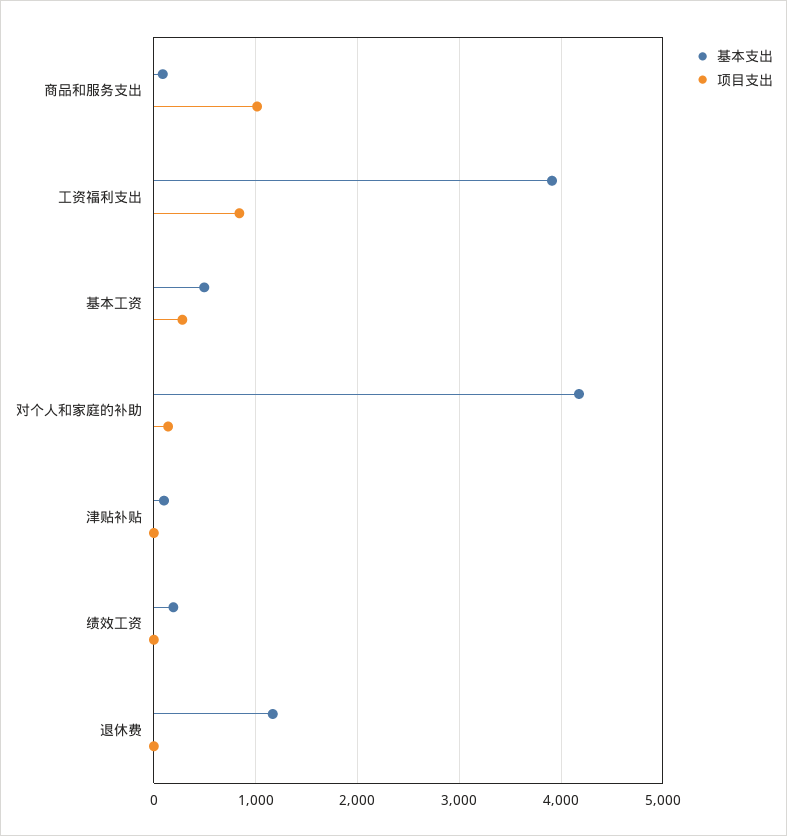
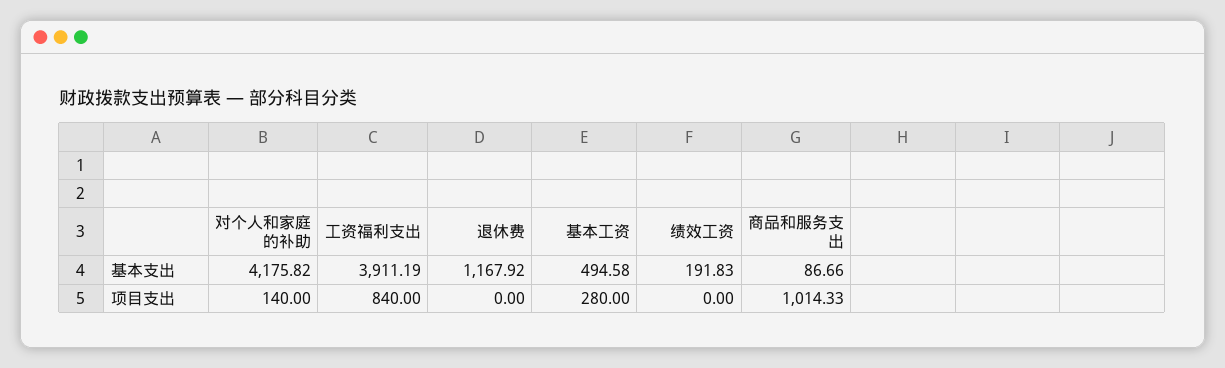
  {
    "基本支出": {
      "商品和服务支出": 86.66,
      "工资福利支出": 3911.19,
      "基本工资": 494.58,
      "对个人和家庭的补助": 4175.82,
-     "津贴补贴": 100,
      "绩效工资": 191.83,
      "退休费": 1167.92
    },
    "项目支出": {
      "商品和服务支出": 1014.33,
      "工资福利支出": 840,
      "基本工资": 280,
      "对个人和家庭的补助": 140,
-     "津贴补贴": 0,
      "绩效工资": 0,
      "退休费": 0
    }
  }

